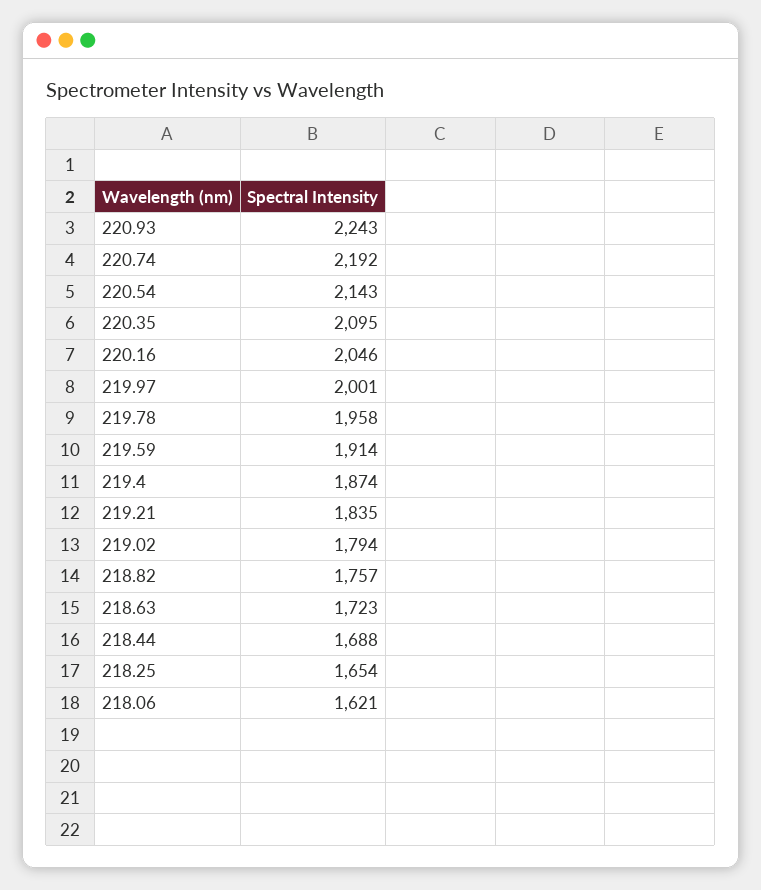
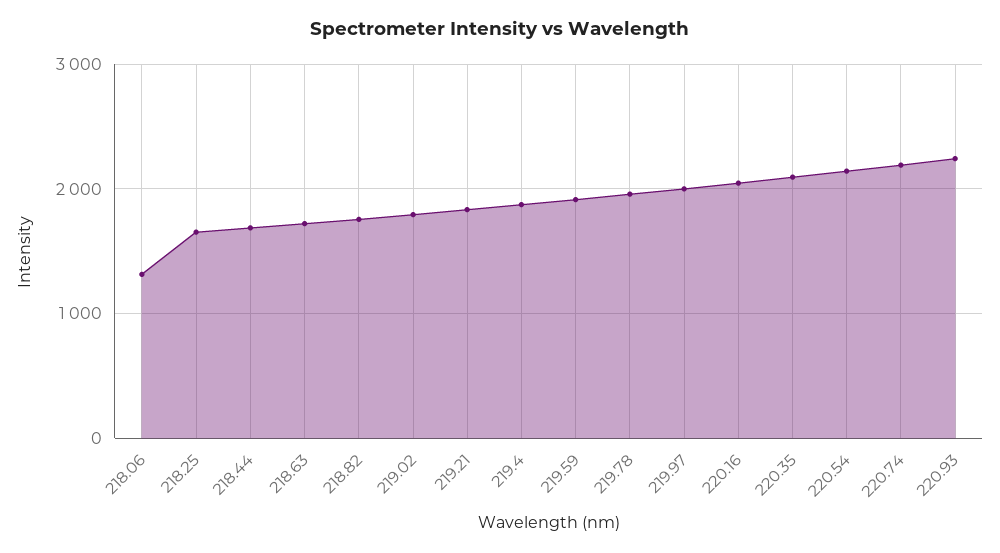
  {
    "220.93": 2243,
    "220.74": 2192,
    "220.54": 2143,
    "220.35": 2095,
    "220.16": 2046,
    "219.97": 2001,
    "219.78": 1958,
    "219.59": 1914,
    "219.4": 1874,
    "219.21": 1835,
    "219.02": 1794,
    "218.82": 1757,
    "218.63": 1723,
    "218.44": 1688,
    "218.25": 1654,
-   "218.06": 1621
+   "218.06": 1300
  }

